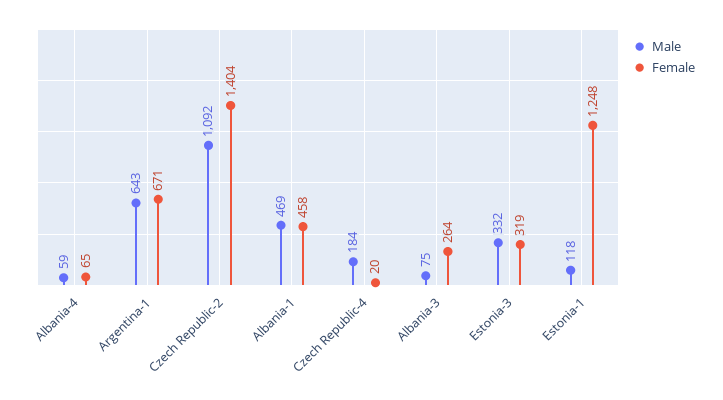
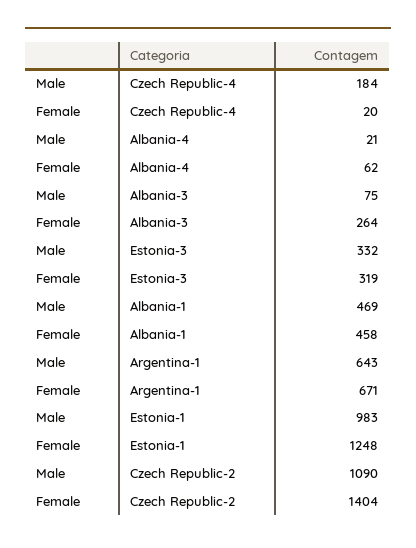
  {
    "Male": {
-     "Albania-4": 59,
+     "Albania-4": 21,
      "Argentina-1": 643,
-     "Czech Republic-2": 1092,
+     "Czech Republic-2": 1090,
      "Albania-1": 469,
      "Czech Republic-4": 184,
      "Albania-3": 75,
      "Estonia-3": 332,
-     "Estonia-1": 118
+     "Estonia-1": 983
    },
    "Female": {
-     "Albania-4": 65,
+     "Albania-4": 62,
      "Argentina-1": 671,
      "Czech Republic-2": 1404,
      "Albania-1": 458,
      "Czech Republic-4": 20,
      "Albania-3": 264,
      "Estonia-3": 319,
      "Estonia-1": 1248
    }
  }

